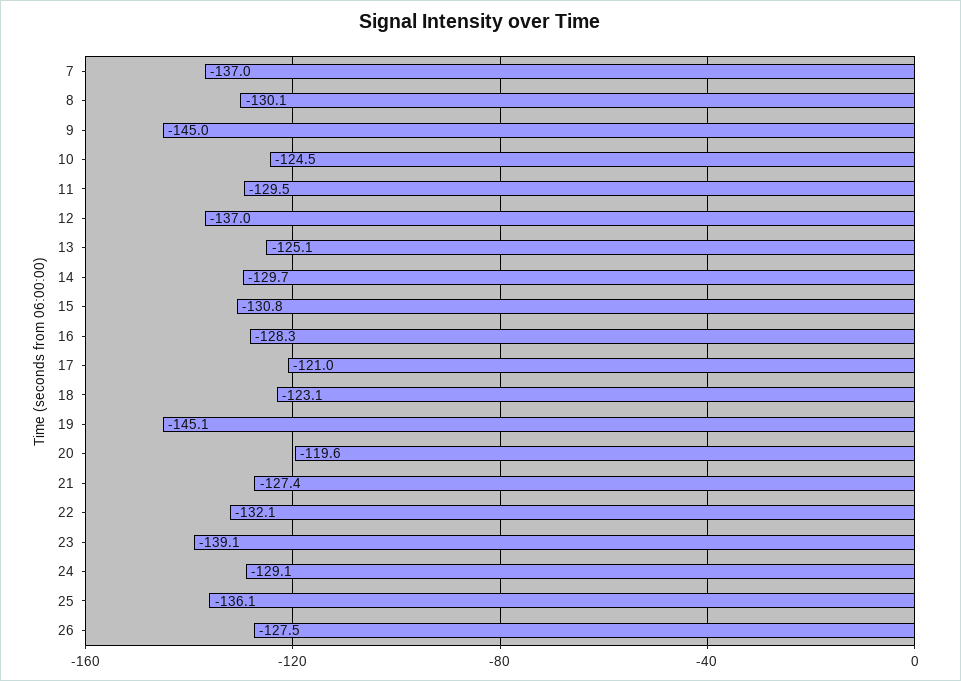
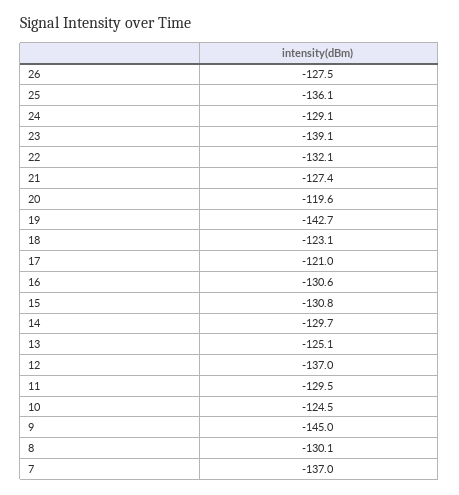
  {
    "7": -137,
    "8": -130.1,
    "9": -145,
    "10": -124.5,
    "11": -129.5,
    "12": -137,
    "13": -125.1,
    "14": -129.7,
    "15": -130.8,
-   "16": -128.3,
+   "16": -130.6,
    "17": -121,
    "18": -123.1,
-   "19": -145.1,
+   "19": -142.7,
    "20": -119.6,
    "21": -127.4,
    "22": -132.1,
    "23": -139.1,
    "24": -129.1,
    "25": -136.1,
    "26": -127.5
  }

